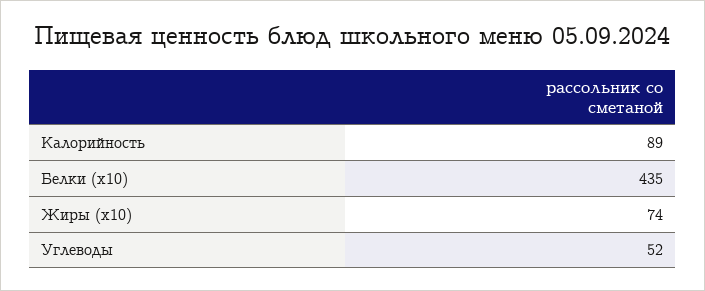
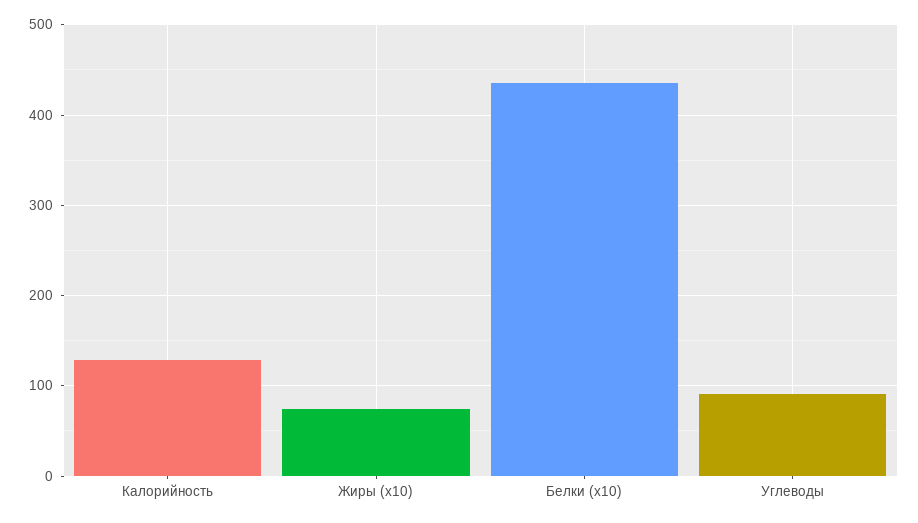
  {
-   "Калорийность": 89,
+   "Калорийность": 130,
    "Белки (x10)": 435,
    "Жиры (x10)": 74,
-   "Углеводы": 52
+   "Углеводы": 90
  }

